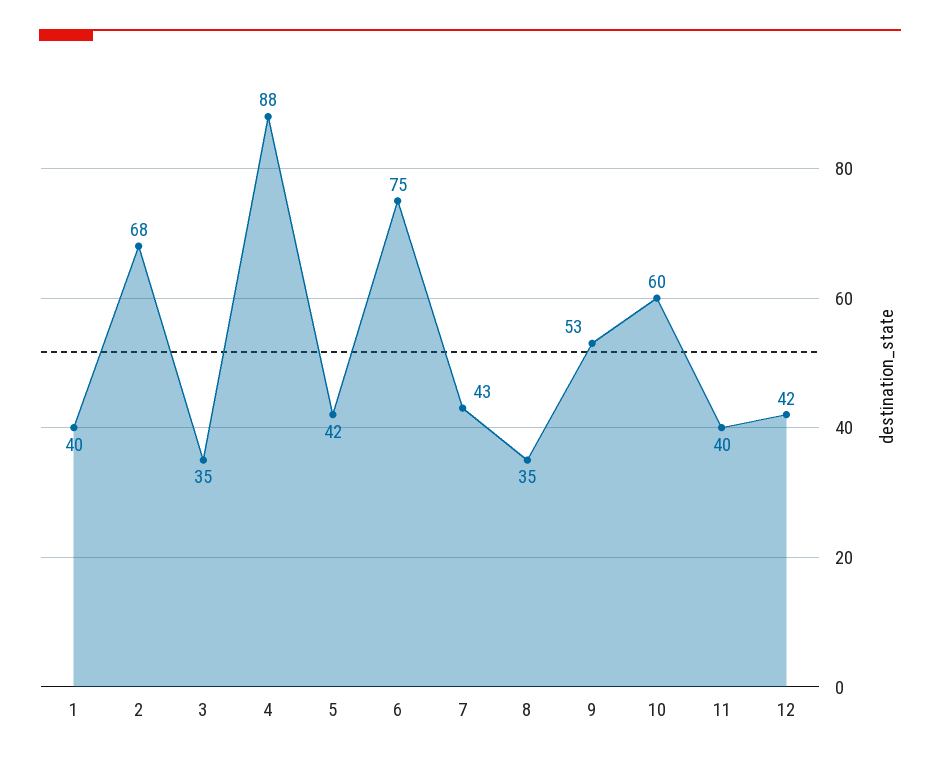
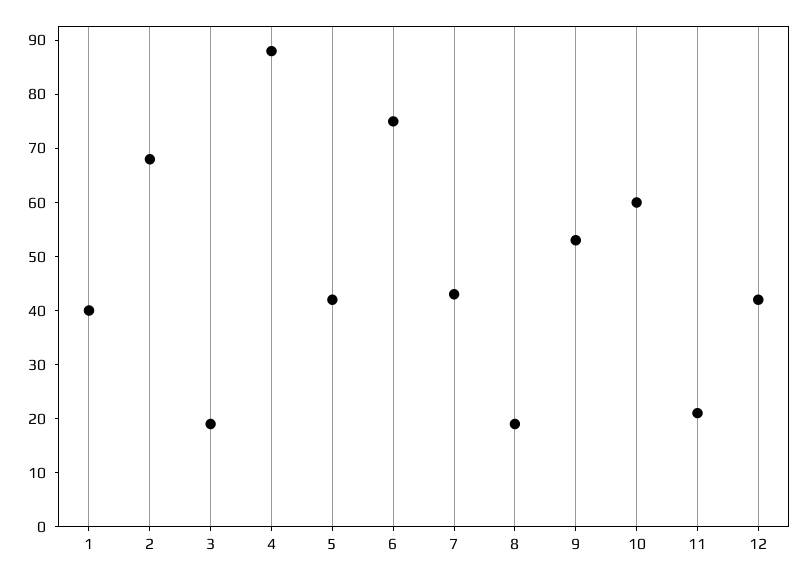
  {
    "1": 40,
    "2": 68,
-   "3": 35,
+   "3": 20,
    "4": 88,
    "5": 42,
    "6": 75,
    "7": 43,
-   "8": 35,
+   "8": 20,
    "9": 53,
    "10": 60,
-   "11": 40,
+   "11": 20,
    "12": 42
  }

